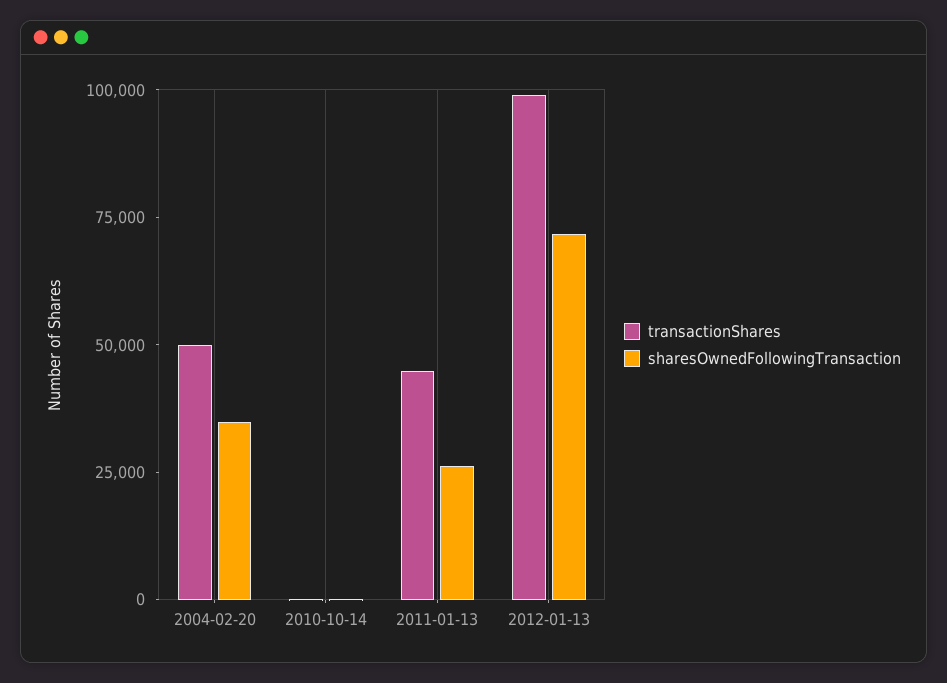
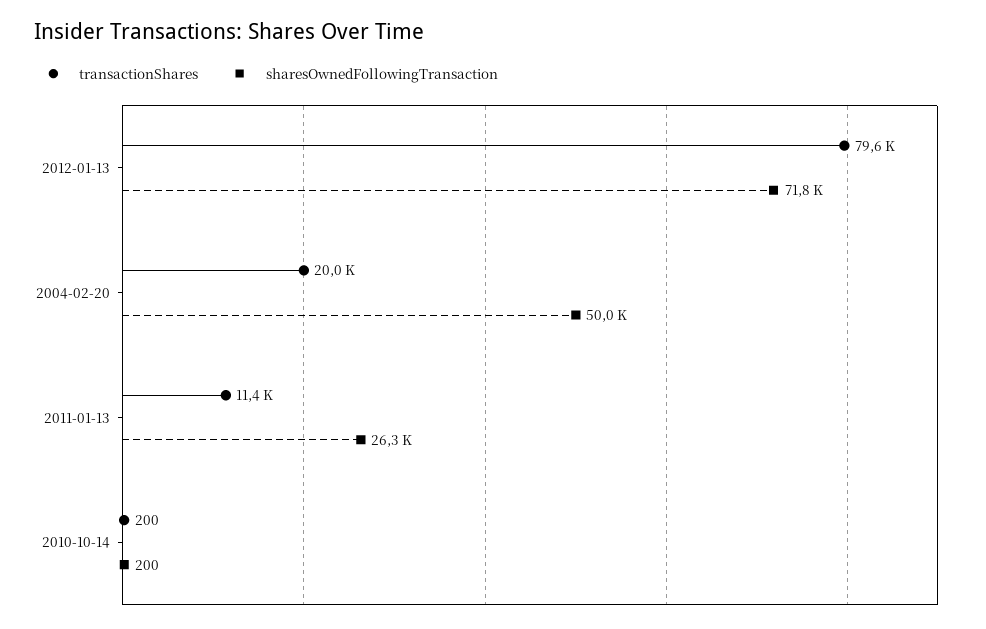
  {
    "transactionShares": {
-     "2004-02-20": 50000,
+     "2004-02-20": 20000,
      "2010-10-14": 200,
-     "2011-01-13": 45000,
+     "2011-01-13": 11400,
-     "2012-01-13": 100000
+     "2012-01-13": 79600
    },
    "sharesOwnedFollowingTransaction": {
-     "2004-02-20": 35000,
+     "2004-02-20": 50000,
      "2010-10-14": 200,
      "2011-01-13": 26300,
      "2012-01-13": 71800
    }
  }

